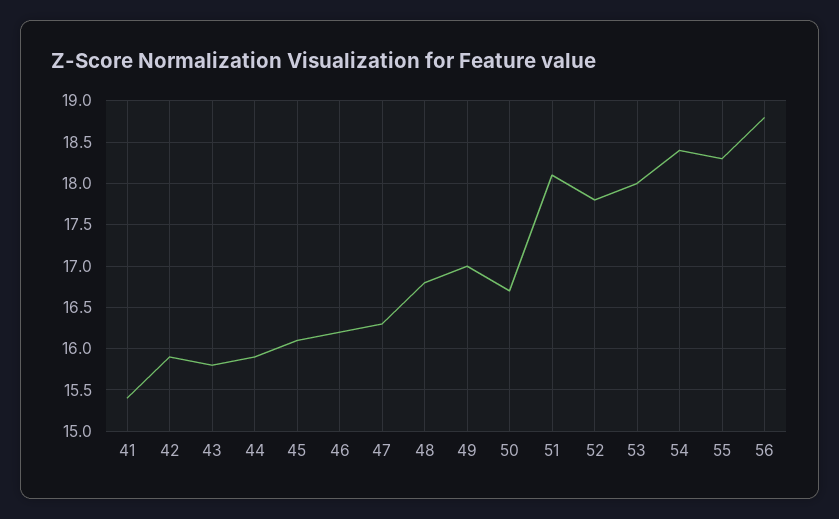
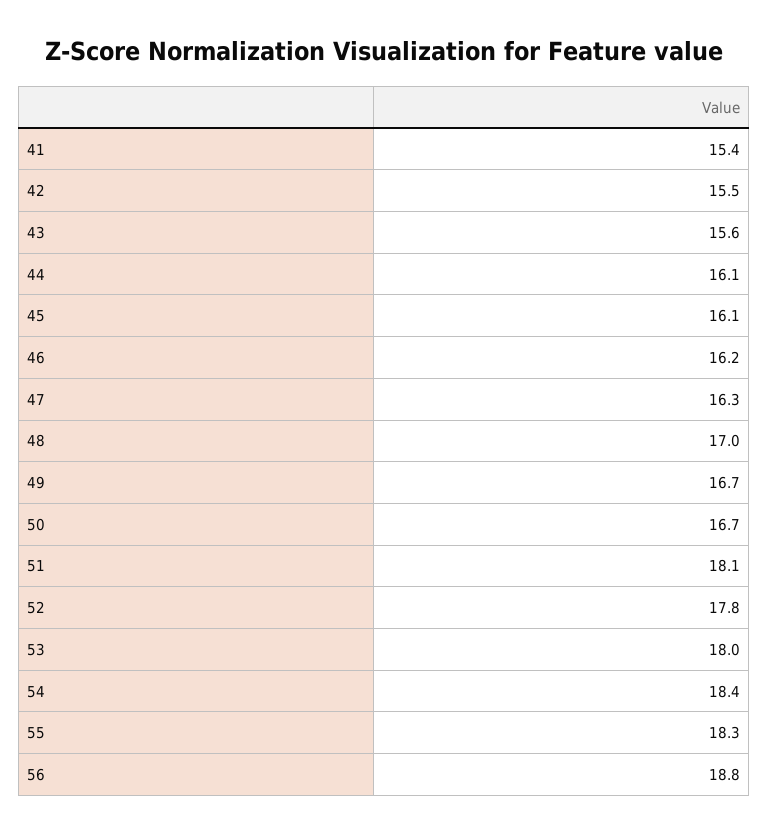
  {
    "41": 15.4,
-   "42": 15.9,
+   "42": 15.5,
-   "43": 15.8,
+   "43": 15.6,
-   "44": 15.9,
+   "44": 16.1,
    "45": 16.1,
    "46": 16.2,
    "47": 16.3,
-   "48": 16.8,
+   "48": 17,
-   "49": 17,
+   "49": 16.7,
    "50": 16.7,
    "51": 18.1,
    "52": 17.8,
    "53": 18,
    "54": 18.4,
    "55": 18.3,
    "56": 18.8
  }

